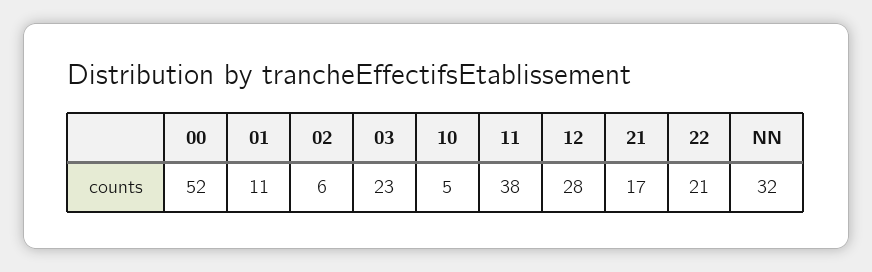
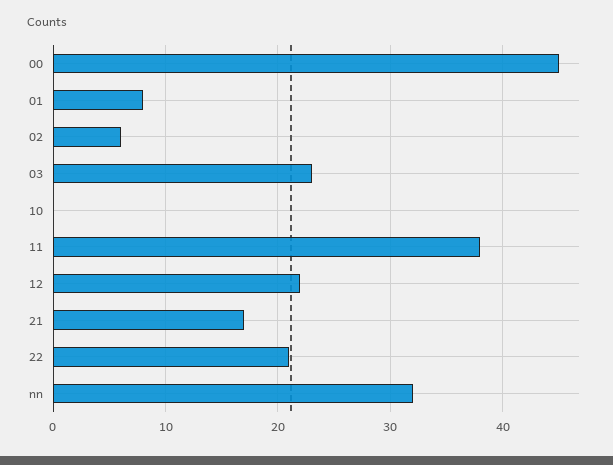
  {
-   "00": 52,
+   "00": 45,
-   "01": 11,
+   "01": 8,
    "02": 6,
    "03": 23,
-   "10": 5,
+   "10": 0,
    "11": 38,
-   "12": 28,
+   "12": 22,
    "21": 17,
    "22": 21,
    "NN": 32
  }

